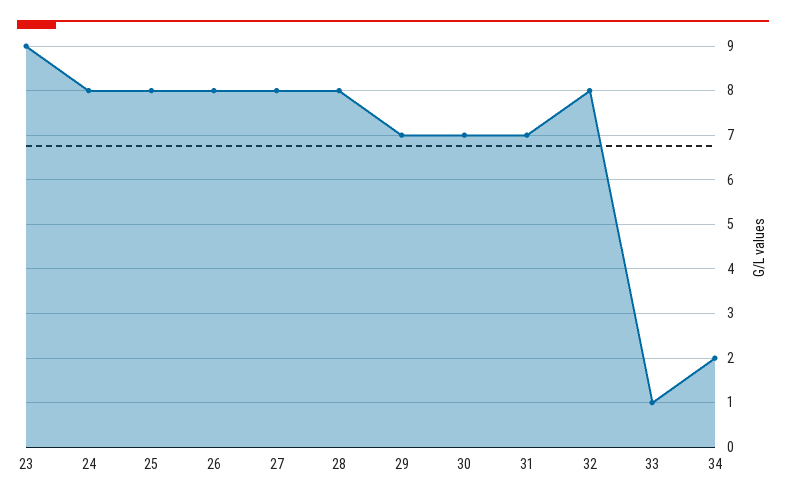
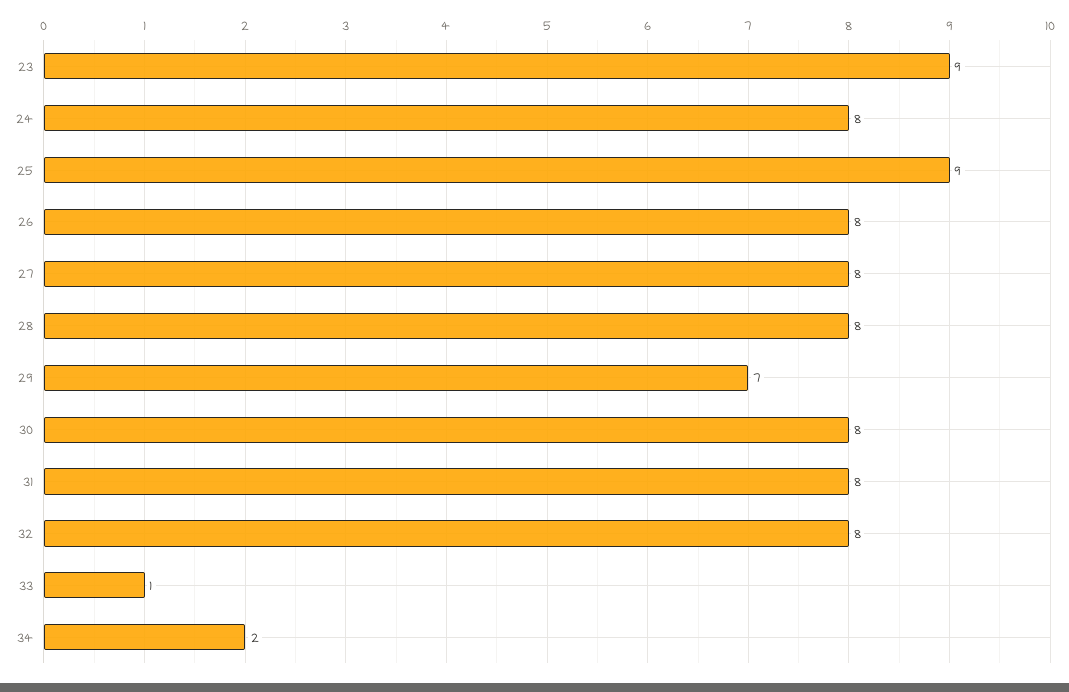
  {
    "23": 9,
    "24": 8,
-   "25": 8,
+   "25": 9,
    "26": 8,
    "27": 8,
    "28": 8,
    "29": 7,
-   "30": 7,
+   "30": 8,
-   "31": 7,
+   "31": 8,
    "32": 8,
    "33": 1,
    "34": 2
  }

